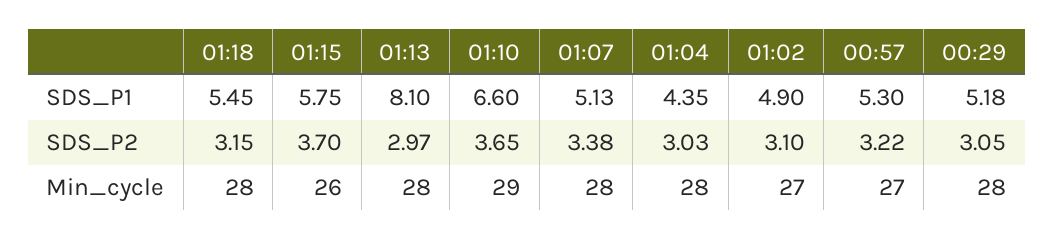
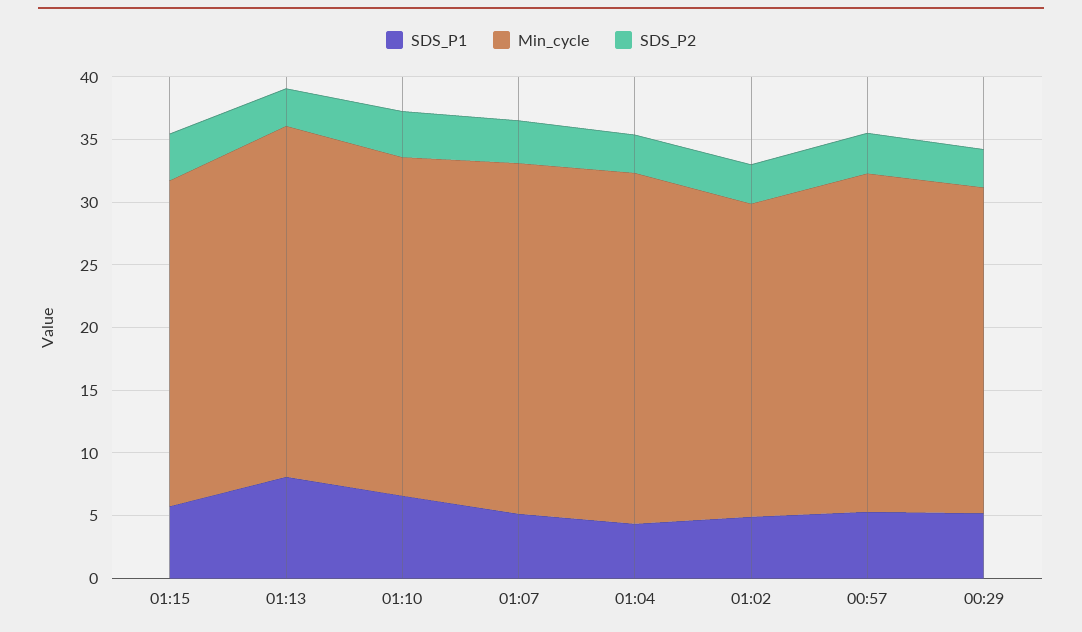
  {
    "SDS_P1": {
-     "01:18": 5.45,
      "01:15": 5.75,
      "01:13": 8.1,
      "01:10": 6.6,
      "01:07": 5.13,
      "01:04": 4.35,
      "01:02": 4.9,
      "00:57": 5.3,
      "00:29": 5.18
    },
    "SDS_P2": {
-     "01:18": 3.15,
      "01:15": 3.7,
      "01:13": 2.97,
      "01:10": 3.65,
      "01:07": 3.38,
      "01:04": 3.03,
      "01:02": 3.1,
      "00:57": 3.22,
      "00:29": 3.05
    },
    "Min_cycle": {
-     "01:18": 28,
      "01:15": 26,
      "01:13": 28,
-     "01:10": 29,
+     "01:10": 27,
      "01:07": 28,
      "01:04": 28,
-     "01:02": 27,
+     "01:02": 25,
      "00:57": 27,
-     "00:29": 28
+     "00:29": 26
    }
  }

